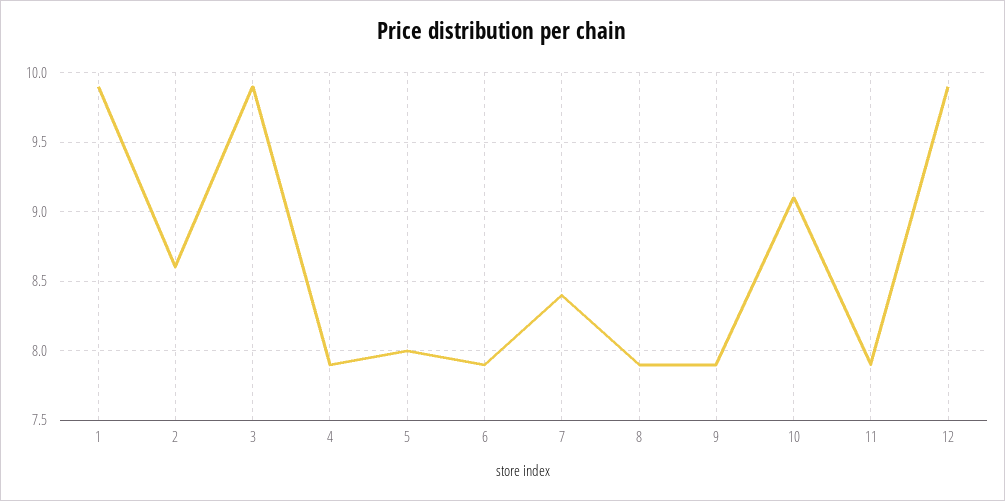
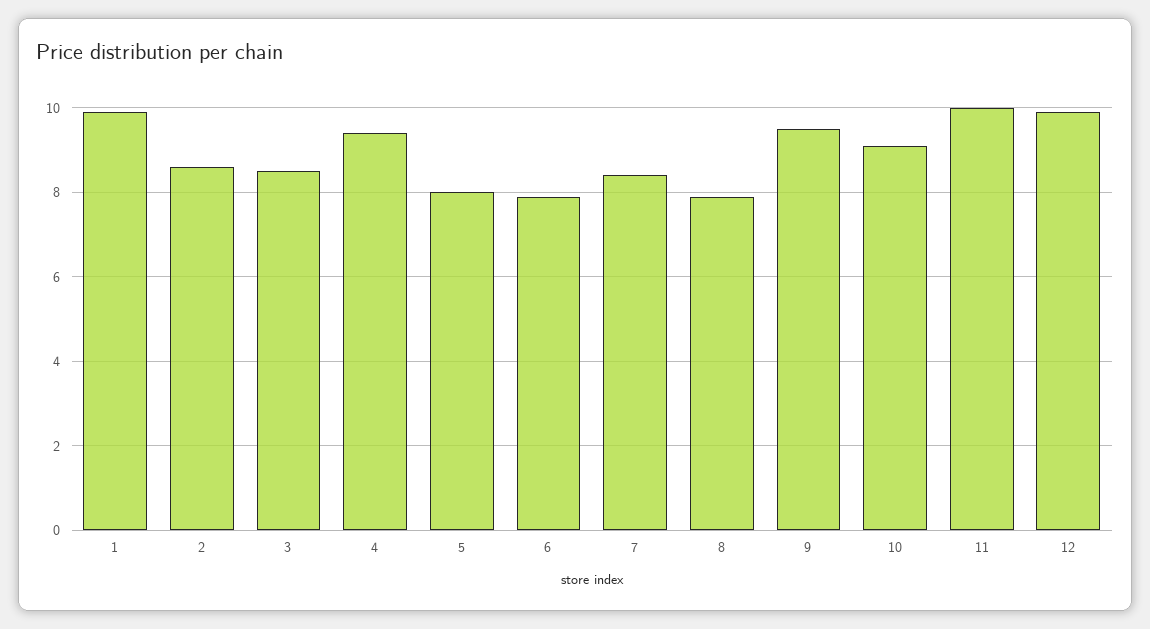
  {
    "1": 9.9,
    "2": 8.6,
-   "3": 9.9,
+   "3": 8.5,
-   "4": 7.9,
+   "4": 9.5,
    "5": 8,
    "6": 7.9,
    "7": 8.4,
    "8": 7.9,
-   "9": 7.9,
+   "9": 9.5,
    "10": 9.1,
-   "11": 7.9,
+   "11": 10,
    "12": 9.9
  }

